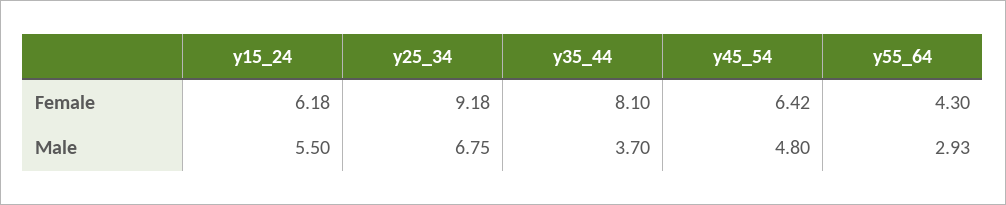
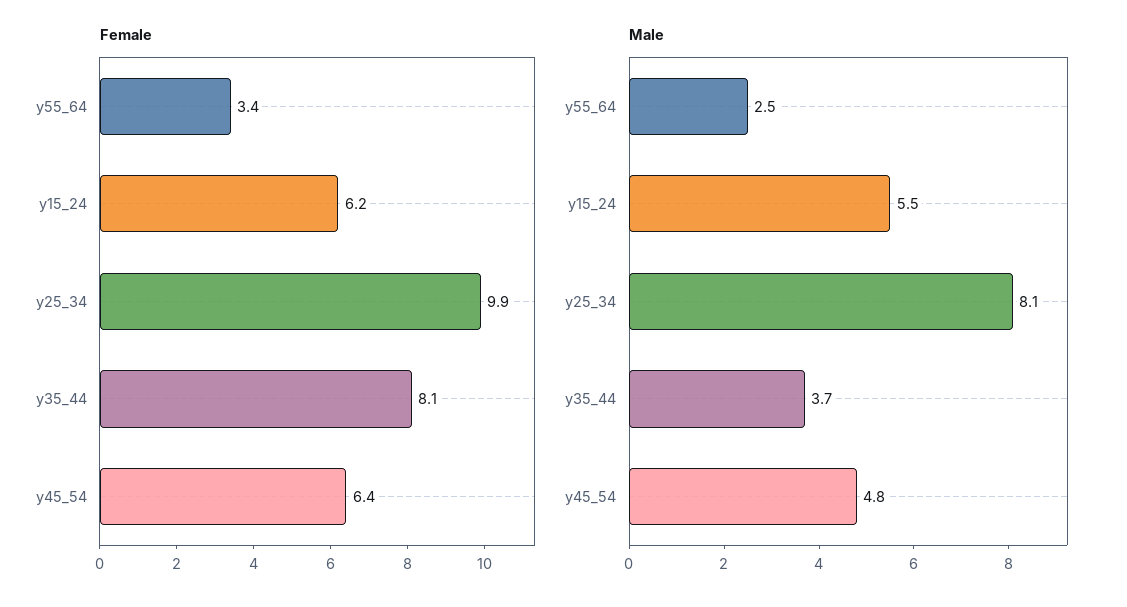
  {
    "Female": {
      "y15_24": 6.18,
-     "y25_34": 9.18,
+     "y25_34": 9.9,
      "y35_44": 8.1,
      "y45_54": 6.42,
-     "y55_64": 4.3
+     "y55_64": 3.4
    },
    "Male": {
      "y15_24": 5.5,
-     "y25_34": 6.75,
+     "y25_34": 8.1,
      "y35_44": 3.7,
      "y45_54": 4.8,
-     "y55_64": 2.93
+     "y55_64": 2.5
    }
  }

